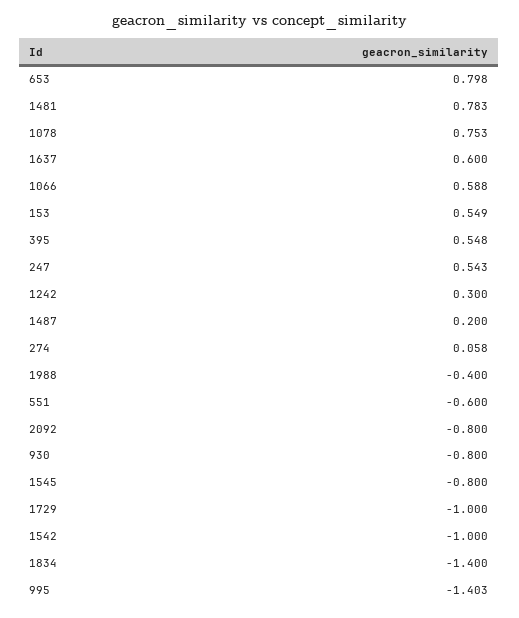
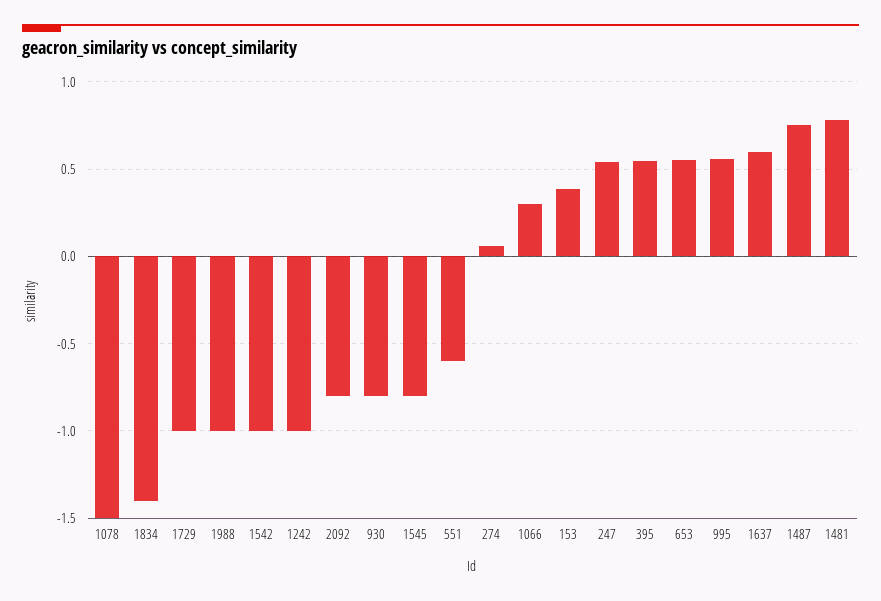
  {
-   "653": 0.798,
+   "653": 0.55,
    "1481": 0.783,
-   "1078": 0.753,
+   "1078": -1.5,
    "1637": 0.6,
-   "1066": 0.588,
+   "1066": 0.3,
-   "153": 0.549,
+   "153": 0.4,
    "395": 0.548,
    "247": 0.543,
-   "1242": 0.3,
+   "1242": -1,
-   "1487": 0.2,
+   "1487": 0.75,
    "274": 0.058,
-   "1988": -0.4,
+   "1988": -1,
    "551": -0.6,
    "2092": -0.8,
    "930": -0.8,
    "1545": -0.8,
    "1729": -1,
    "1542": -1,
    "1834": -1.4,
-   "995": -1.403
+   "995": 0.55
  }

